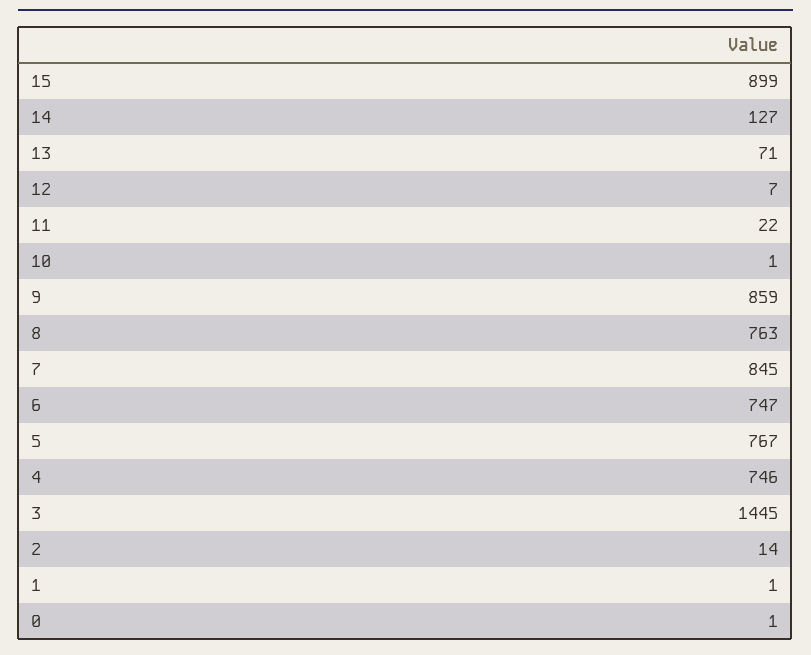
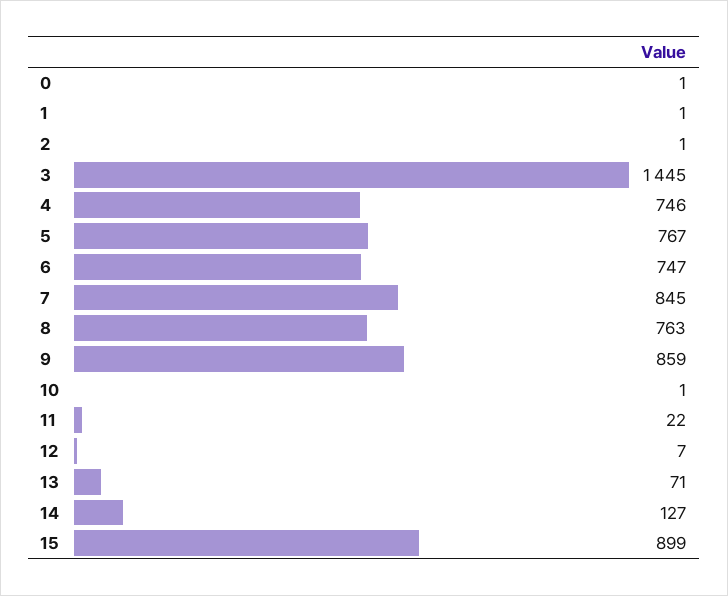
  {
    "15": 899,
    "14": 127,
    "13": 71,
    "12": 7,
    "11": 22,
    "10": 1,
    "9": 859,
    "8": 763,
    "7": 845,
    "6": 747,
    "5": 767,
    "4": 746,
    "3": 1445,
-   "2": 14,
+   "2": 1,
    "1": 1,
    "0": 1
  }

